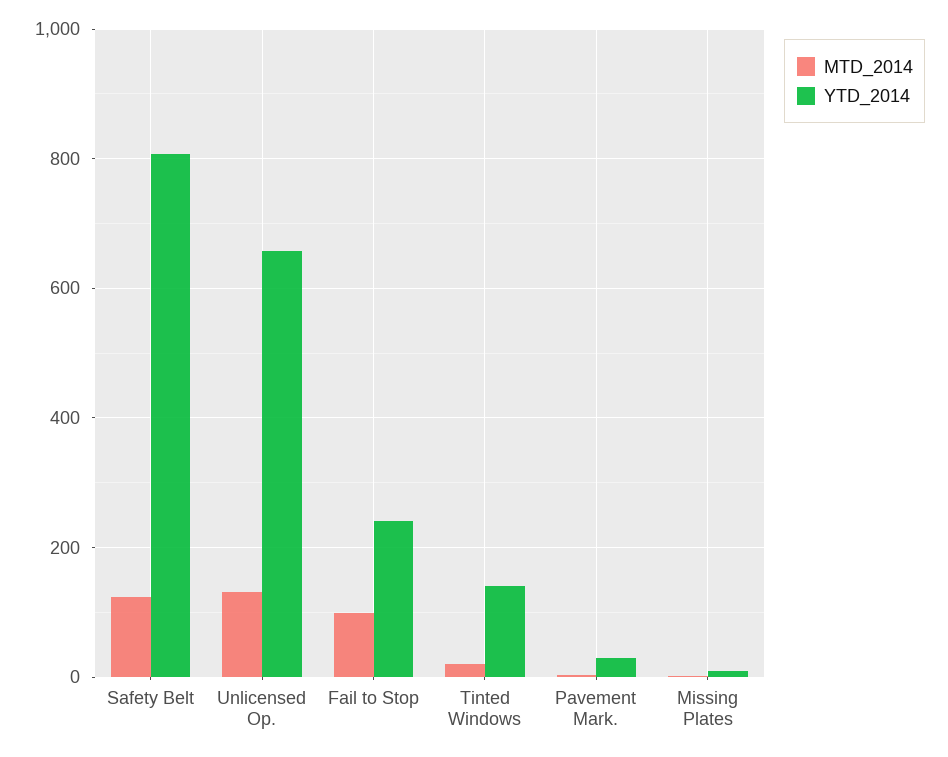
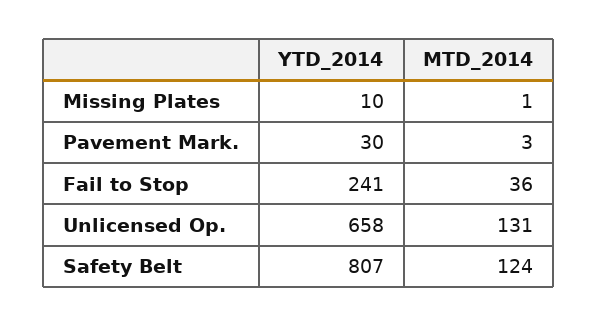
  {
    "MTD_2014": {
      "Safety Belt": 124,
      "Unlicensed Op.": 131,
-     "Fail to Stop": 100,
+     "Fail to Stop": 36,
-     "Tinted Windows": 20,
      "Pavement Mark.": 3,
      "Missing Plates": 1
    },
    "YTD_2014": {
      "Safety Belt": 807,
      "Unlicensed Op.": 658,
      "Fail to Stop": 241,
-     "Tinted Windows": 140,
      "Pavement Mark.": 30,
      "Missing Plates": 10
    }
  }

